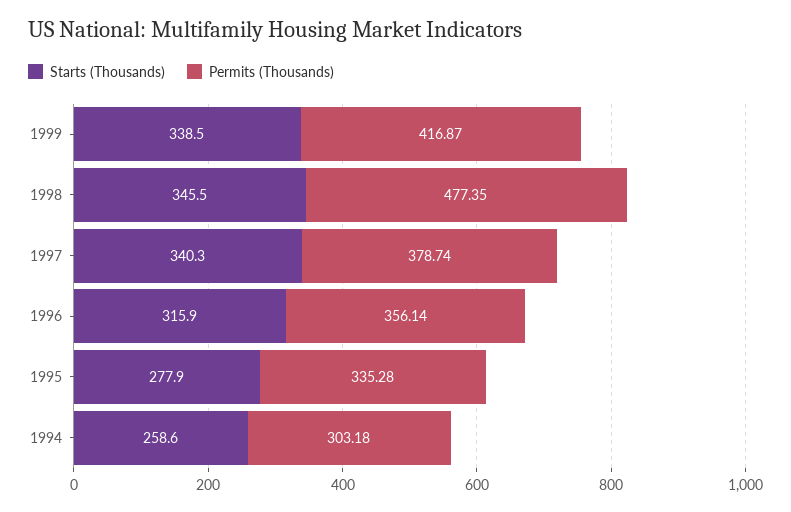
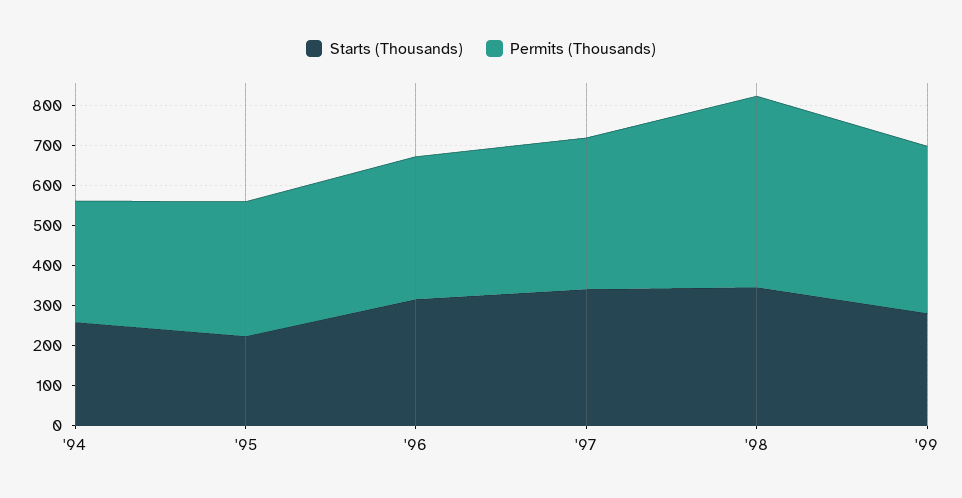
  {
    "Starts (Thousands)": {
-     "1999": 338.5,
+     "1999": 280,
      "1998": 345.5,
      "1997": 340.3,
      "1996": 315.9,
-     "1995": 277.9,
+     "1995": 220,
      "1994": 258.6
    },
    "Permits (Thousands)": {
      "1999": 416.87,
      "1998": 477.35,
      "1997": 378.74,
      "1996": 356.14,
      "1995": 335.28,
      "1994": 303.18
    }
  }

